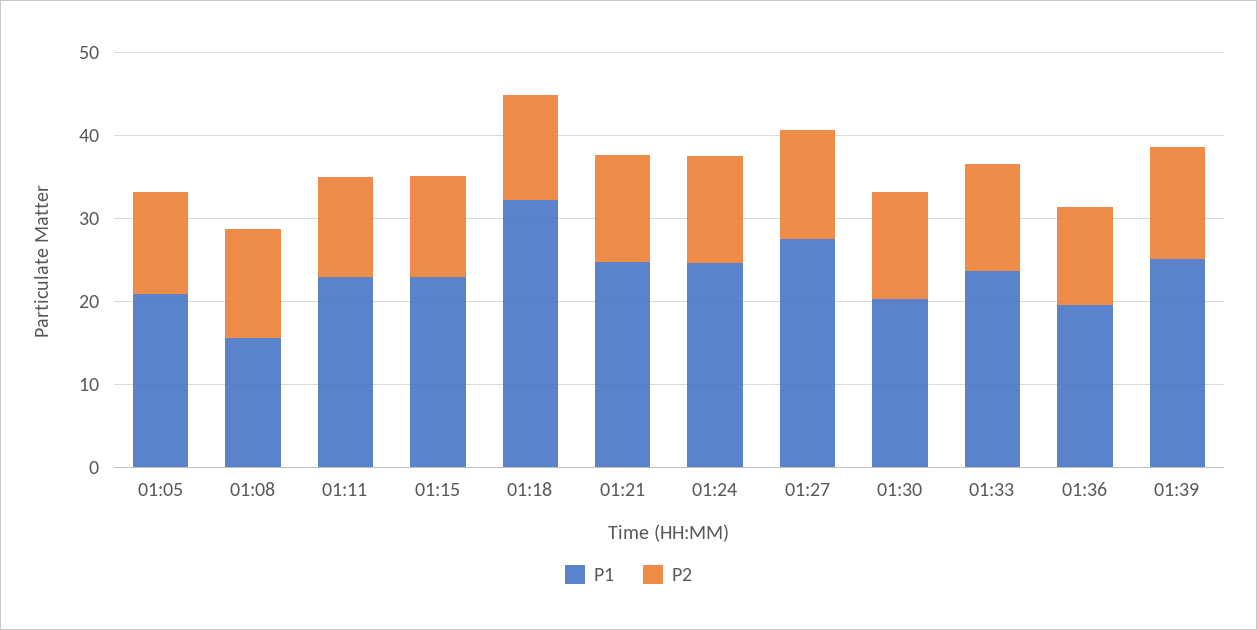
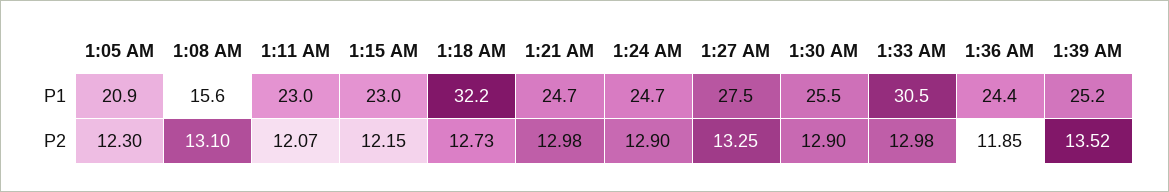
  {
    "P1": {
      "01:05": 20.9,
      "01:08": 15.6,
      "01:11": 23,
      "01:15": 23,
      "01:18": 32.2,
      "01:21": 24.7,
      "01:24": 24.7,
      "01:27": 27.5,
-     "01:30": 20,
+     "01:30": 25.5,
-     "01:33": 24,
+     "01:33": 30.5,
-     "01:36": 20,
+     "01:36": 24.4,
      "01:39": 25.2
    },
    "P2": {
      "01:05": 12.3,
      "01:08": 13.1,
      "01:11": 12.07,
      "01:15": 12.15,
      "01:18": 12.73,
      "01:21": 12.98,
      "01:24": 12.9,
      "01:27": 13.25,
      "01:30": 12.9,
      "01:33": 12.98,
      "01:36": 11.85,
      "01:39": 13.52
    }
  }

